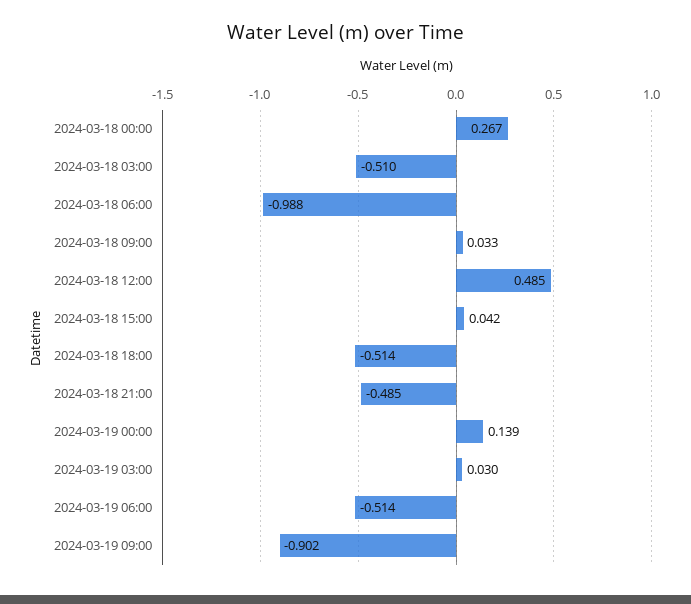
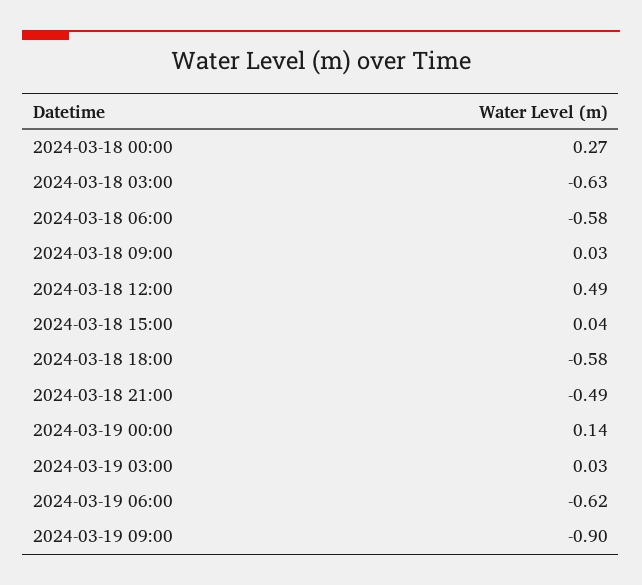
  {
    "2024-03-18 00:00": 0.267,
-   "2024-03-18 03:00": -0.51,
+   "2024-03-18 03:00": -0.63,
-   "2024-03-18 06:00": -0.988,
+   "2024-03-18 06:00": -0.58,
    "2024-03-18 09:00": 0.033,
    "2024-03-18 12:00": 0.485,
    "2024-03-18 15:00": 0.042,
-   "2024-03-18 18:00": -0.514,
+   "2024-03-18 18:00": -0.58,
    "2024-03-18 21:00": -0.485,
    "2024-03-19 00:00": 0.139,
    "2024-03-19 03:00": 0.03,
-   "2024-03-19 06:00": -0.514,
+   "2024-03-19 06:00": -0.62,
    "2024-03-19 09:00": -0.902
  }

